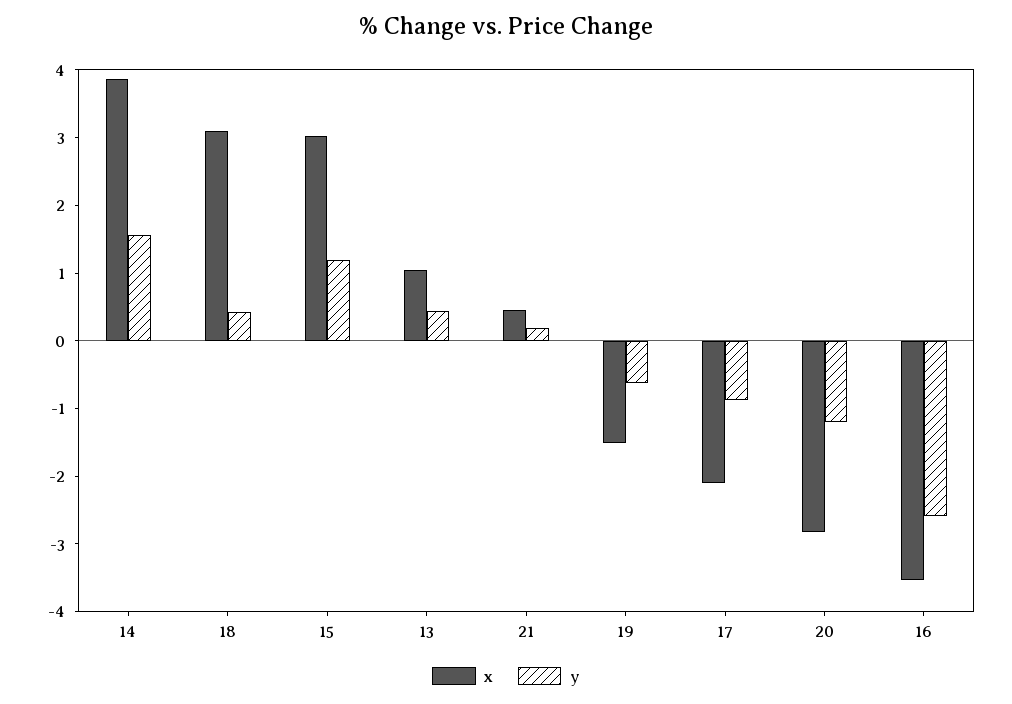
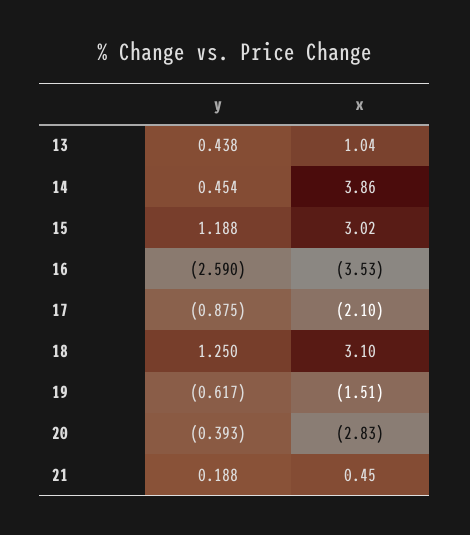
  {
    "x": {
      "14": 3.86,
      "18": 3.1,
      "15": 3.02,
      "13": 1.04,
      "21": 0.45,
      "19": -1.51,
      "17": -2.1,
      "20": -2.83,
      "16": -3.53
    },
    "y": {
-     "14": 1.6,
+     "14": 0.454,
-     "18": 0.4,
+     "18": 1.25,
      "15": 1.188,
      "13": 0.438,
      "21": 0.188,
      "19": -0.617,
      "17": -0.875,
-     "20": -1.2,
+     "20": -0.393,
      "16": -2.59
    }
  }

